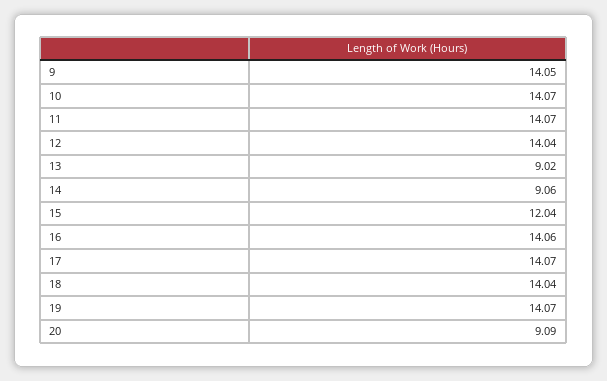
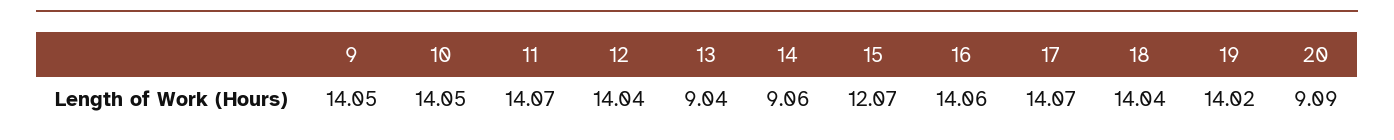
  {
    "9": 14.05,
-   "10": 14.07,
+   "10": 14.05,
    "11": 14.07,
    "12": 14.04,
-   "13": 9.02,
+   "13": 9.04,
    "14": 9.06,
-   "15": 12.04,
+   "15": 12.07,
    "16": 14.06,
    "17": 14.07,
    "18": 14.04,
-   "19": 14.07,
+   "19": 14.02,
    "20": 9.09
  }

